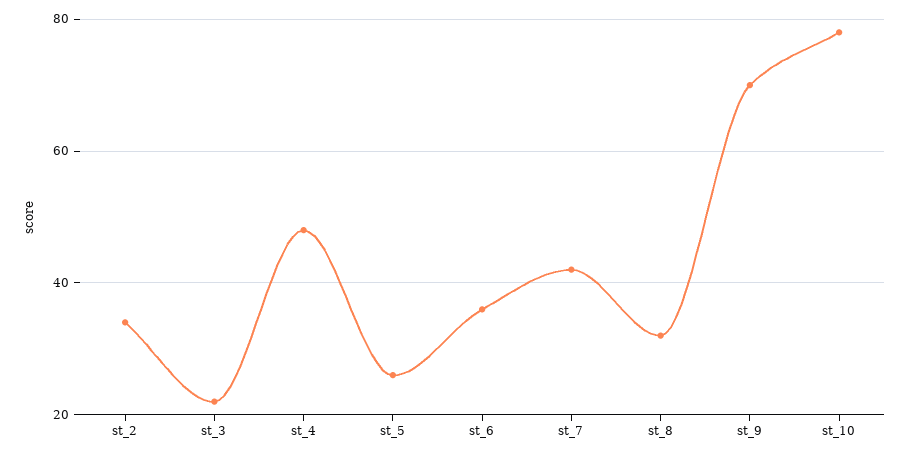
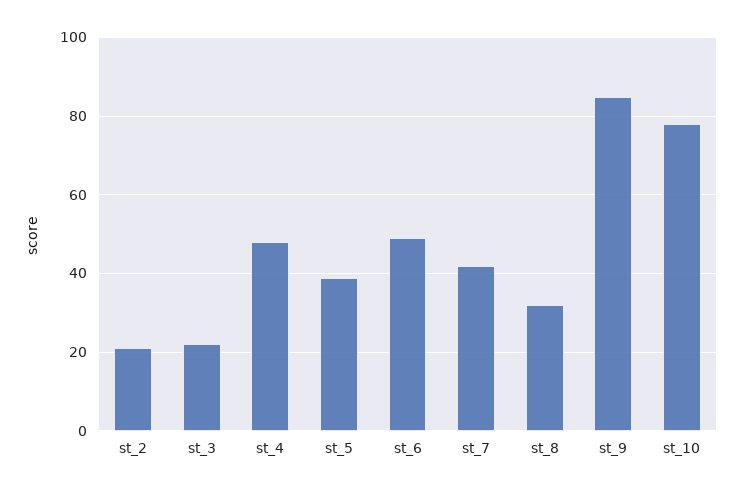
  {
-   "st_2": 35,
+   "st_2": 20,
    "st_3": 20,
    "st_4": 50,
-   "st_5": 25,
+   "st_5": 40,
-   "st_6": 35,
+   "st_6": 50,
    "st_7": 40,
    "st_8": 30,
-   "st_9": 70,
+   "st_9": 85,
    "st_10": 80
  }

